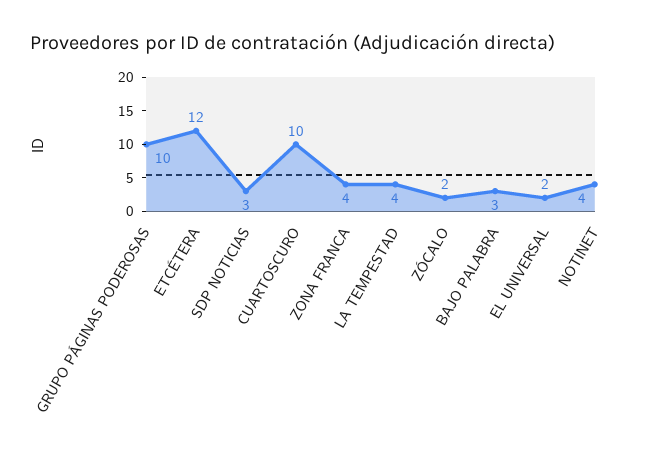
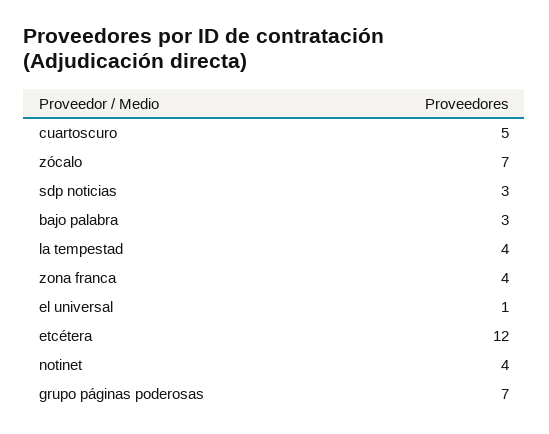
  {
-   "GRUPO PÁGINAS PODEROSAS": 10,
+   "GRUPO PÁGINAS PODEROSAS": 7,
    "ETCÉTERA": 12,
    "SDP NOTICIAS": 3,
-   "CUARTOSCURO": 10,
+   "CUARTOSCURO": 5,
    "ZONA FRANCA": 4,
    "LA TEMPESTAD": 4,
-   "ZÓCALO": 2,
+   "ZÓCALO": 7,
    "BAJO PALABRA": 3,
-   "EL UNIVERSAL": 2,
+   "EL UNIVERSAL": 1,
    "NOTINET": 4
  }

